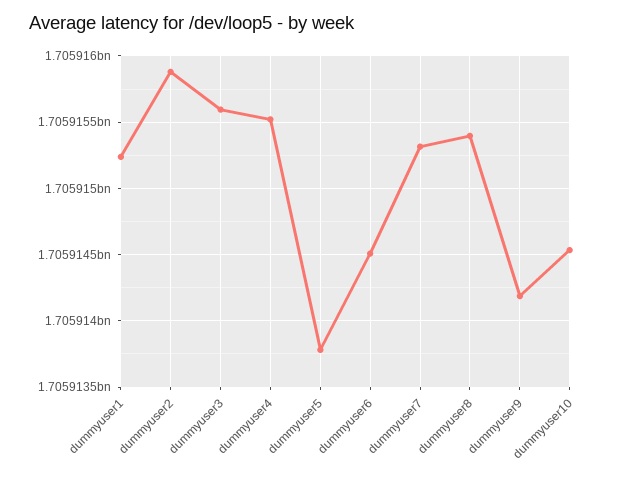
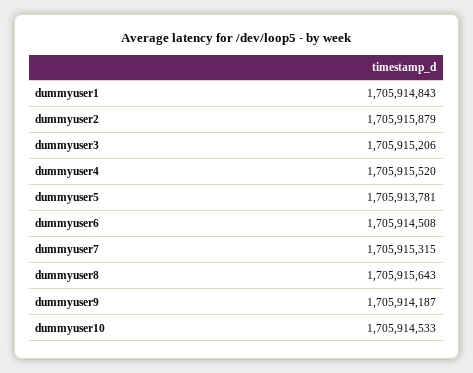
  {
-   "dummyuser1": 1705915250,
+   "dummyuser1": 1705914843,
    "dummyuser2": 1705915879,
-   "dummyuser3": 1705915600,
+   "dummyuser3": 1705915206,
    "dummyuser4": 1705915520,
    "dummyuser5": 1705913781,
    "dummyuser6": 1705914508,
    "dummyuser7": 1705915315,
-   "dummyuser8": 1705915400,
+   "dummyuser8": 1705915643,
    "dummyuser9": 1705914187,
    "dummyuser10": 1705914533
  }

